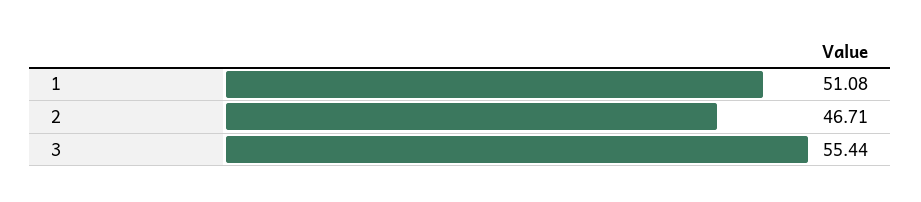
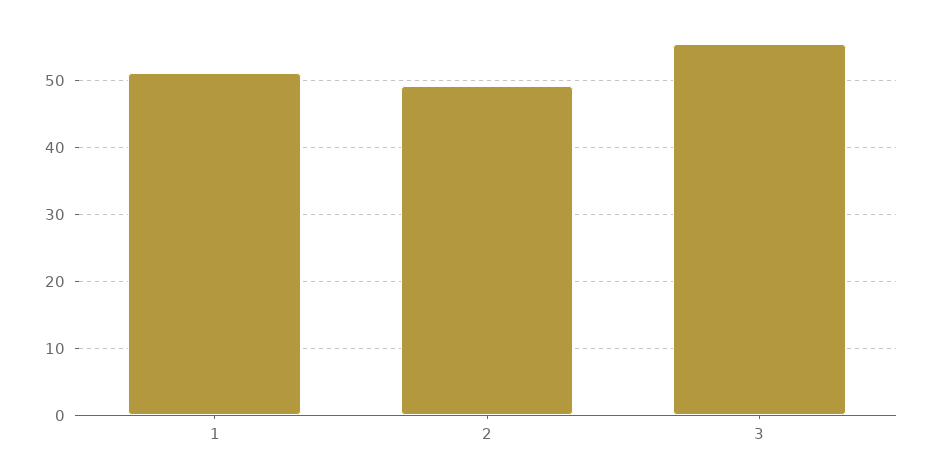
  {
    "1": 51.08,
-   "2": 46.71,
+   "2": 49,
    "3": 55.44
  }

